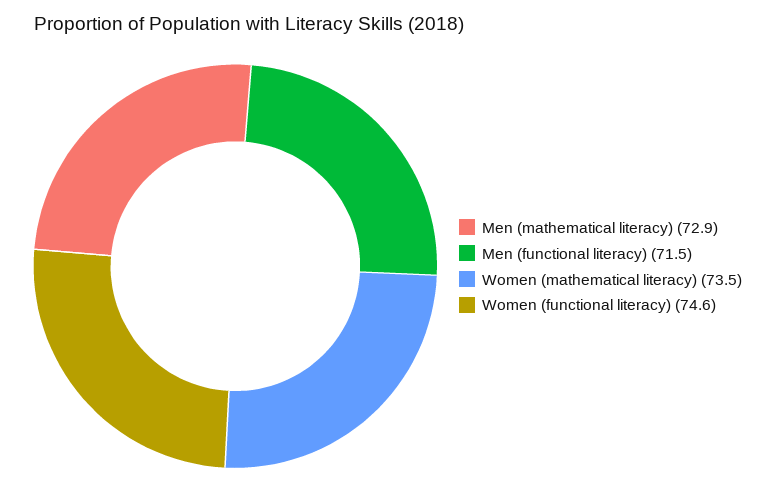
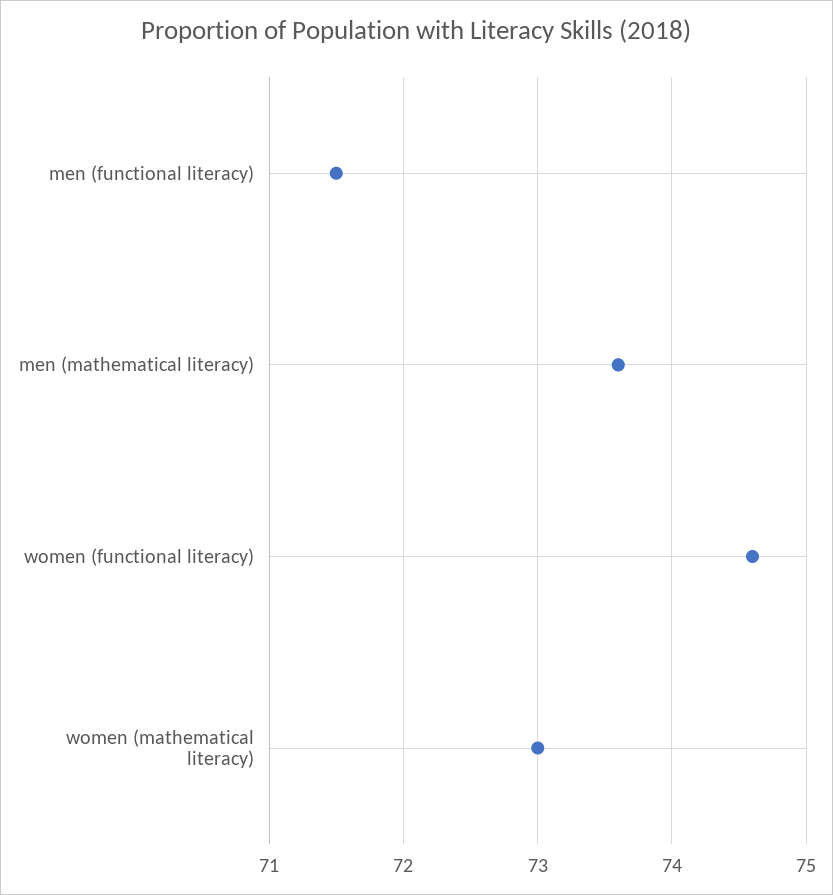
  {
-   "Men (mathematical literacy)": 72.9,
+   "Men (mathematical literacy)": 73.6,
    "Men (functional literacy)": 71.5,
-   "Women (mathematical literacy)": 73.5,
+   "Women (mathematical literacy)": 73,
    "Women (functional literacy)": 74.6
  }

